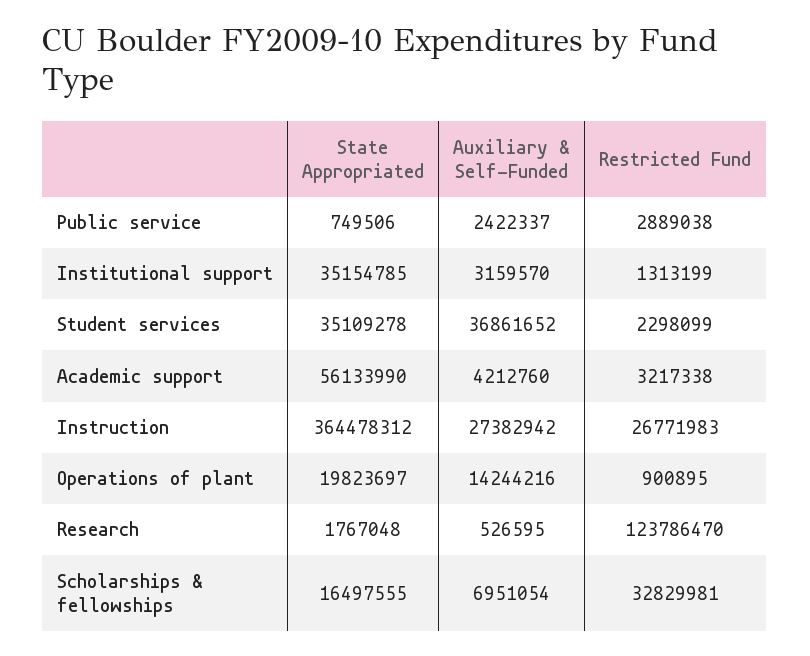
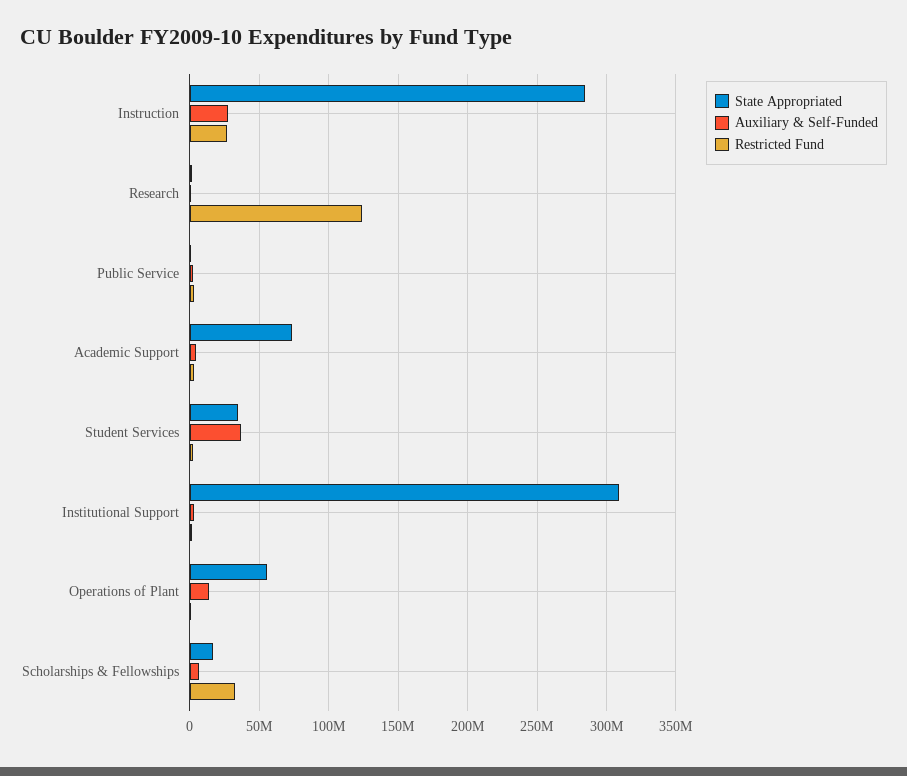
  {
    "State Appropriated": {
      "Public service": 749506,
-     "Institutional support": 35154785,
+     "Institutional support": 310000000,
      "Student services": 35109278,
-     "Academic support": 56133990,
+     "Academic support": 75000000,
-     "Instruction": 364478312,
+     "Instruction": 285000000,
-     "Operations of plant": 19823697,
+     "Operations of plant": 55000000,
      "Research": 1767048,
      "Scholarships & fellowships": 16497555
    },
    "Auxiliary & Self-Funded": {
      "Public service": 2422337,
      "Institutional support": 3159570,
      "Student services": 36861652,
      "Academic support": 4212760,
      "Instruction": 27382942,
      "Operations of plant": 14244216,
      "Research": 526595,
      "Scholarships & fellowships": 6951054
    },
    "Restricted Fund": {
      "Public service": 2889038,
      "Institutional support": 1313199,
      "Student services": 2298099,
      "Academic support": 3217338,
      "Instruction": 26771983,
      "Operations of plant": 900895,
      "Research": 123786470,
      "Scholarships & fellowships": 32829981
    }
  }

